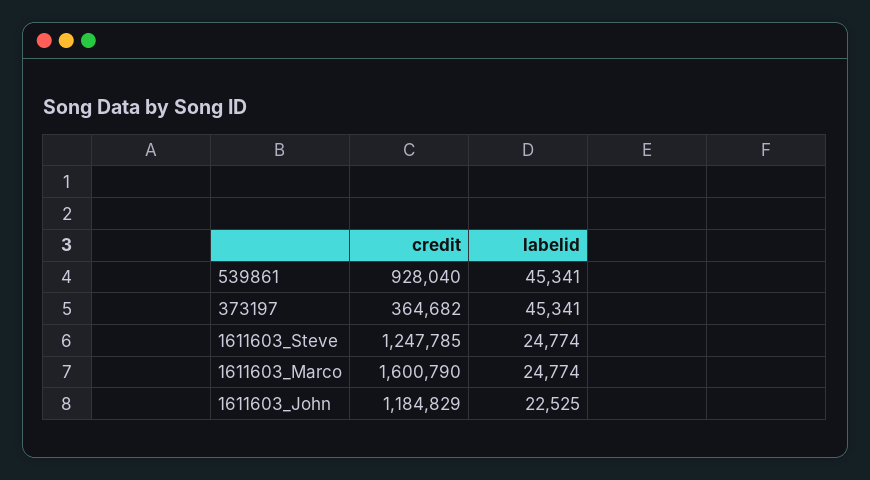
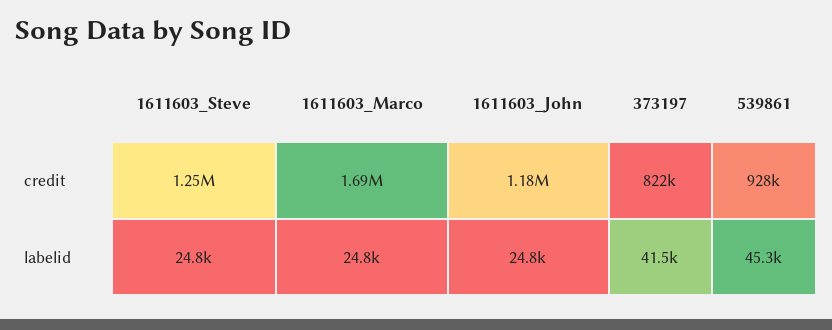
  {
    "credit": {
      "539861": 928040,
-     "373197": 364682,
+     "373197": 822000,
      "1611603_Steve": 1247785,
-     "1611603_Marco": 1600790,
+     "1611603_Marco": 1690000,
      "1611603_John": 1184829
    },
    "labelid": {
      "539861": 45341,
-     "373197": 45341,
+     "373197": 41500,
      "1611603_Steve": 24774,
      "1611603_Marco": 24774,
-     "1611603_John": 22525
+     "1611603_John": 24800
    }
  }

